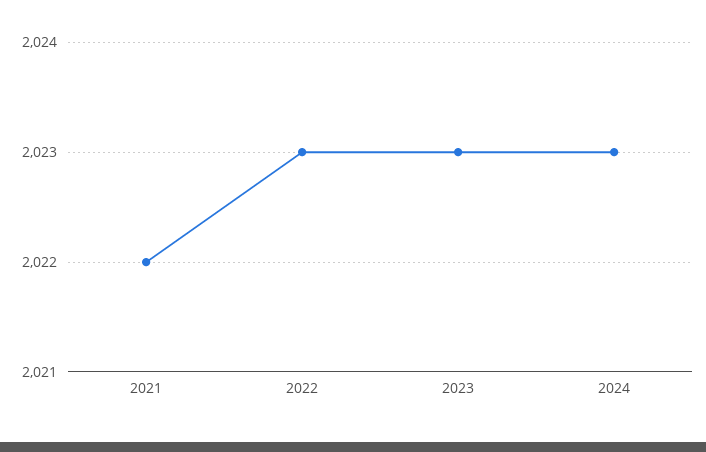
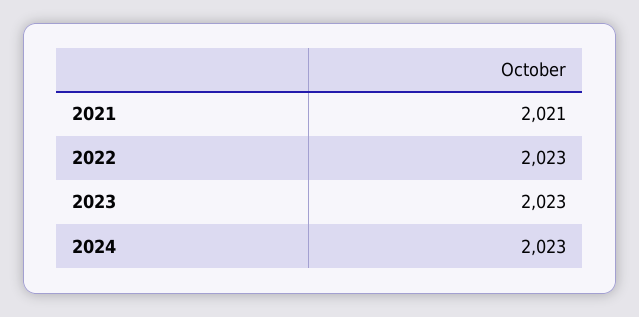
  {
-   "2021": 2022,
+   "2021": 2021,
    "2022": 2023,
    "2023": 2023,
    "2024": 2023
  }

